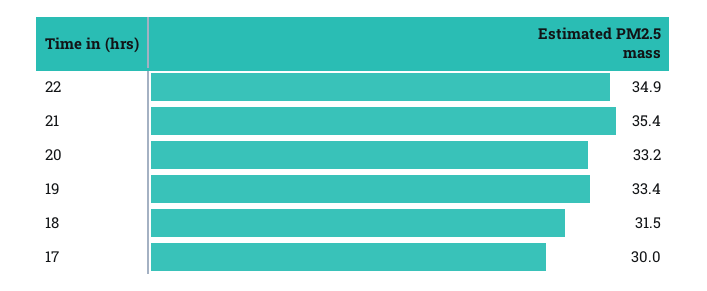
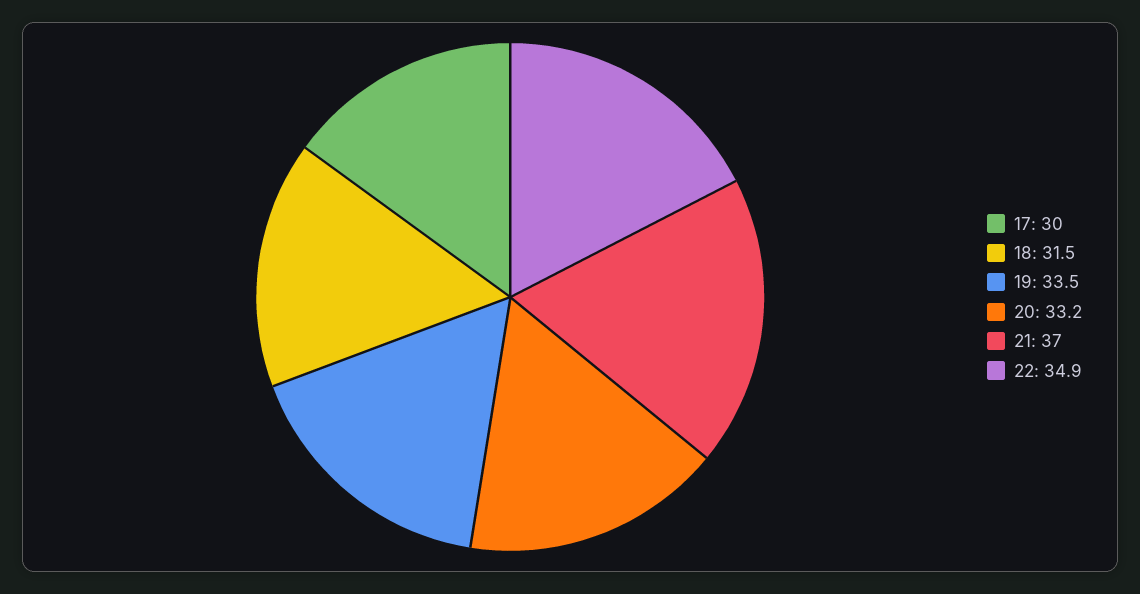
  {
    "22": 34.9,
-   "21": 35.4,
+   "21": 37,
    "20": 33.2,
-   "19": 33.4,
+   "19": 33.5,
    "18": 31.5,
    "17": 30
  }

